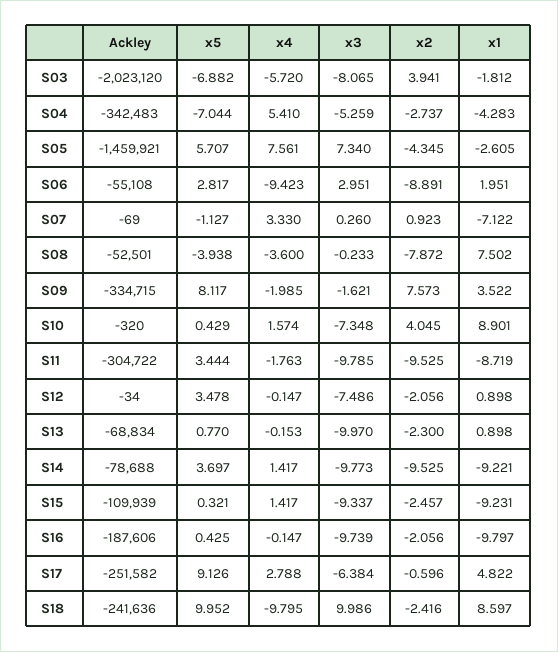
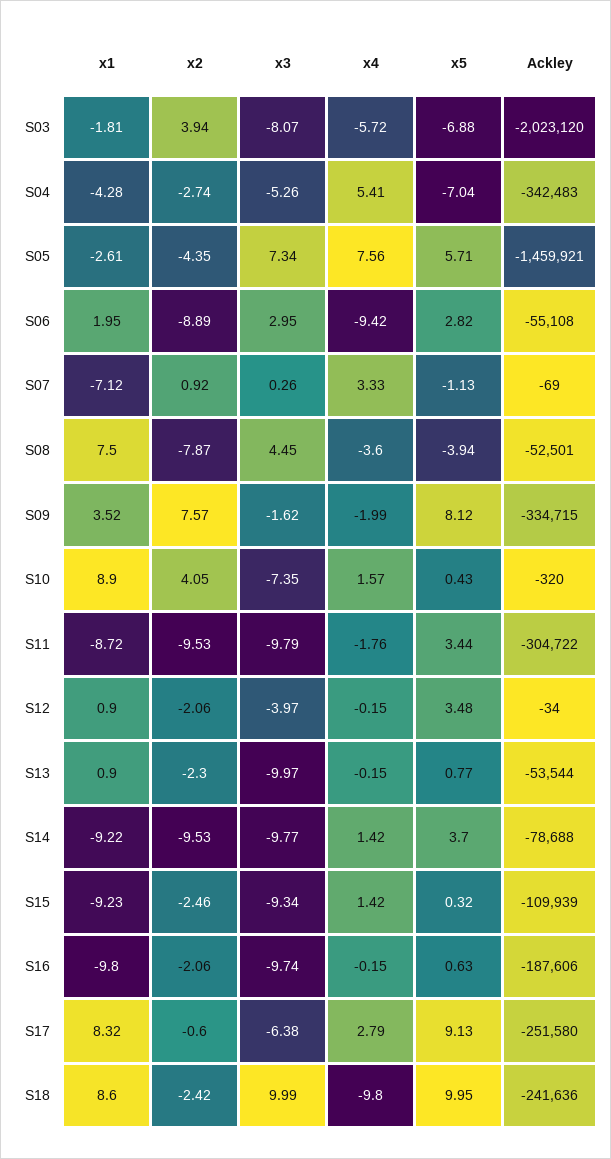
  {
    "Ackley": {
      "S03": -2023120,
      "S04": -342483,
      "S05": -1459921,
      "S06": -55108,
      "S07": -69,
      "S08": -52501,
      "S09": -334715,
      "S10": -320,
      "S11": -304722,
      "S12": -34,
-     "S13": -68834,
+     "S13": -53544,
      "S14": -78688,
      "S15": -109939,
      "S16": -187606,
-     "S17": -251582,
+     "S17": -251580,
      "S18": -241636
    },
    "x5": {
      "S03": -6.882,
      "S04": -7.044,
      "S05": 5.707,
      "S06": 2.817,
      "S07": -1.127,
      "S08": -3.938,
      "S09": 8.117,
      "S10": 0.429,
      "S11": 3.444,
      "S12": 3.478,
      "S13": 0.77,
      "S14": 3.697,
      "S15": 0.321,
-     "S16": 0.425,
+     "S16": 0.63,
      "S17": 9.126,
      "S18": 9.952
    },
    "x4": {
      "S03": -5.72,
      "S04": 5.41,
      "S05": 7.561,
      "S06": -9.423,
      "S07": 3.33,
      "S08": -3.6,
      "S09": -1.985,
      "S10": 1.574,
      "S11": -1.763,
      "S12": -0.147,
      "S13": -0.153,
      "S14": 1.417,
      "S15": 1.417,
      "S16": -0.147,
      "S17": 2.788,
      "S18": -9.795
    },
    "x3": {
      "S03": -8.065,
      "S04": -5.259,
      "S05": 7.34,
      "S06": 2.951,
      "S07": 0.26,
-     "S08": -0.233,
+     "S08": 4.45,
      "S09": -1.621,
      "S10": -7.348,
      "S11": -9.785,
-     "S12": -7.486,
+     "S12": -3.97,
      "S13": -9.97,
      "S14": -9.773,
      "S15": -9.337,
      "S16": -9.739,
      "S17": -6.384,
      "S18": 9.986
    },
    "x2": {
      "S03": 3.941,
      "S04": -2.737,
      "S05": -4.345,
      "S06": -8.891,
      "S07": 0.923,
      "S08": -7.872,
      "S09": 7.573,
      "S10": 4.045,
      "S11": -9.525,
      "S12": -2.056,
      "S13": -2.3,
      "S14": -9.525,
      "S15": -2.457,
      "S16": -2.056,
      "S17": -0.596,
      "S18": -2.416
    },
    "x1": {
      "S03": -1.812,
      "S04": -4.283,
      "S05": -2.605,
      "S06": 1.951,
      "S07": -7.122,
      "S08": 7.502,
      "S09": 3.522,
      "S10": 8.901,
      "S11": -8.719,
      "S12": 0.898,
      "S13": 0.898,
      "S14": -9.221,
      "S15": -9.231,
      "S16": -9.797,
-     "S17": 4.822,
+     "S17": 8.32,
      "S18": 8.597
    }
  }

